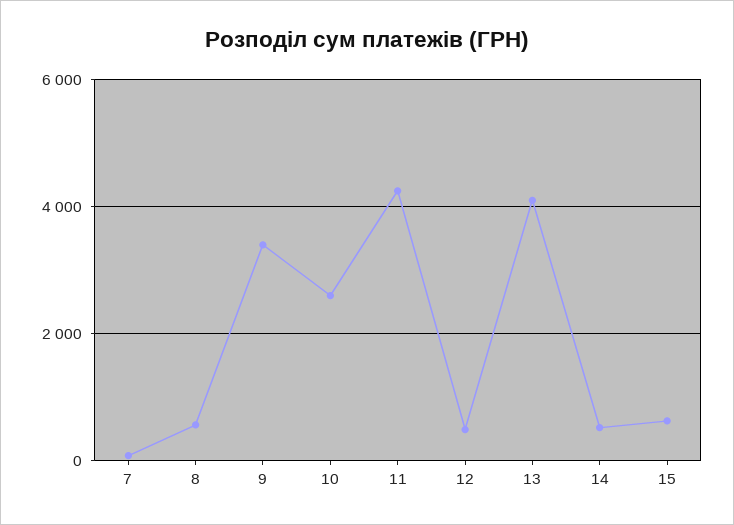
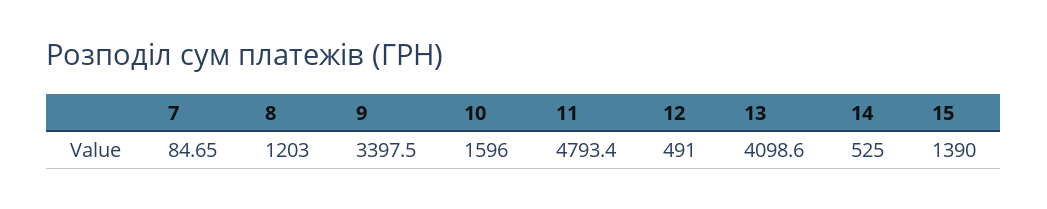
  {
    "7": 84.65,
-   "8": 600,
+   "8": 1203,
    "9": 3397.5,
-   "10": 2600,
+   "10": 1596,
-   "11": 4200,
+   "11": 4793.4,
    "12": 491,
    "13": 4098.6,
    "14": 525,
-   "15": 600
+   "15": 1390
  }

